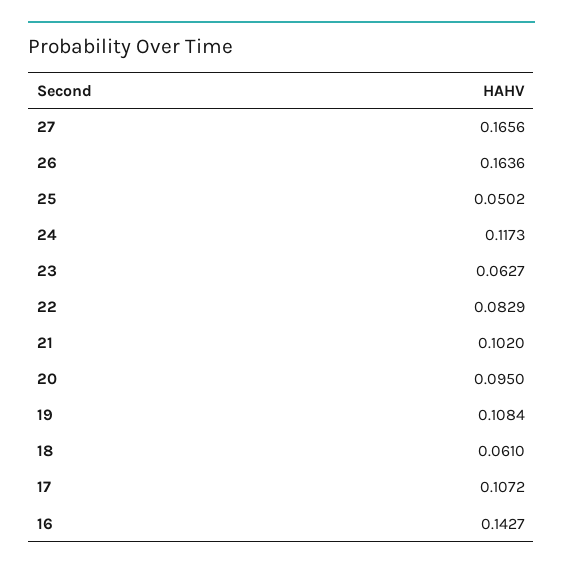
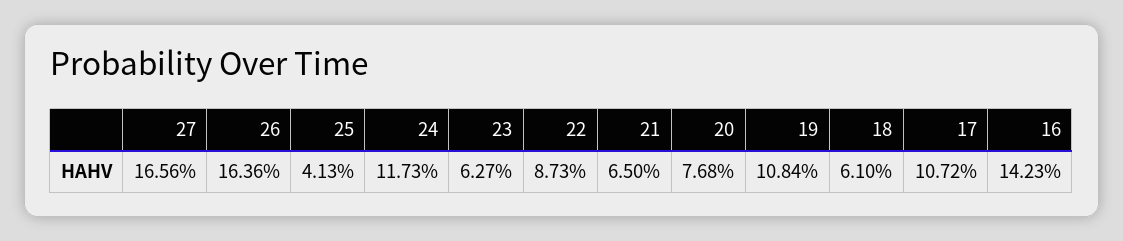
  {
    "27": 0.1656,
    "26": 0.1636,
-   "25": 0.0502,
+   "25": 0.0413,
    "24": 0.1173,
    "23": 0.0627,
-   "22": 0.0829,
+   "22": 0.0873,
-   "21": 0.102,
+   "21": 0.065,
-   "20": 0.095,
+   "20": 0.0768,
    "19": 0.1084,
    "18": 0.061,
    "17": 0.1072,
-   "16": 0.1427
+   "16": 0.1423
  }

